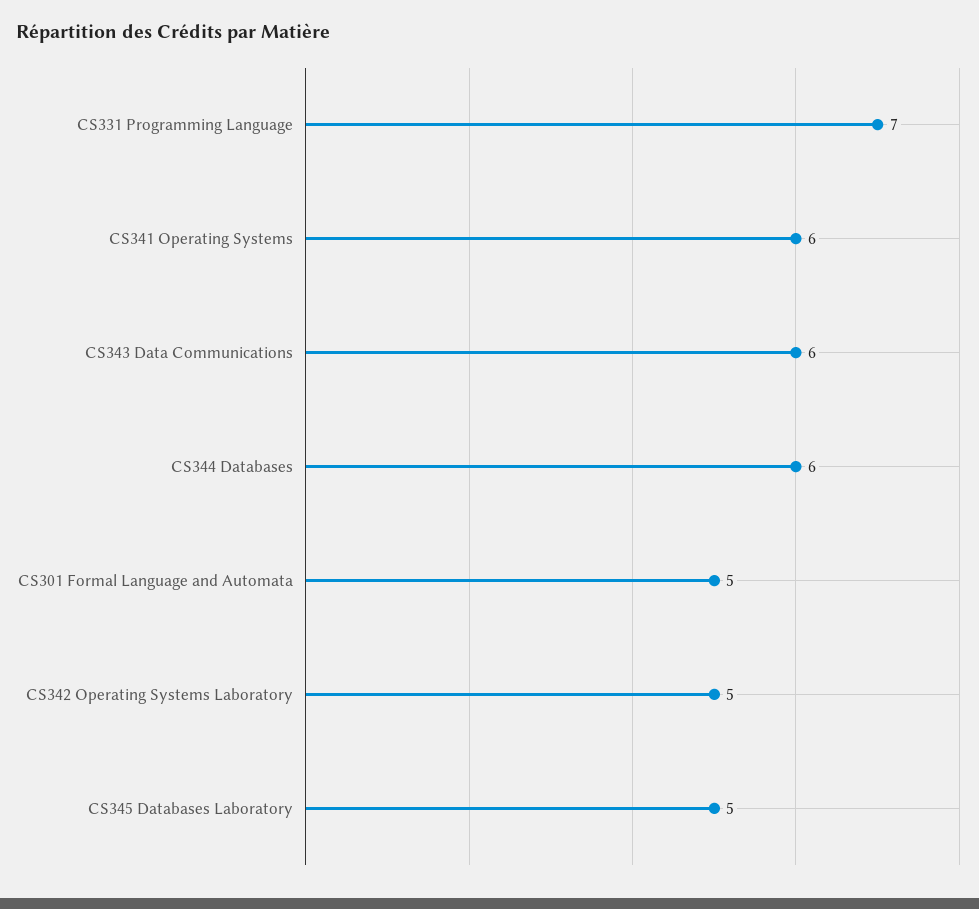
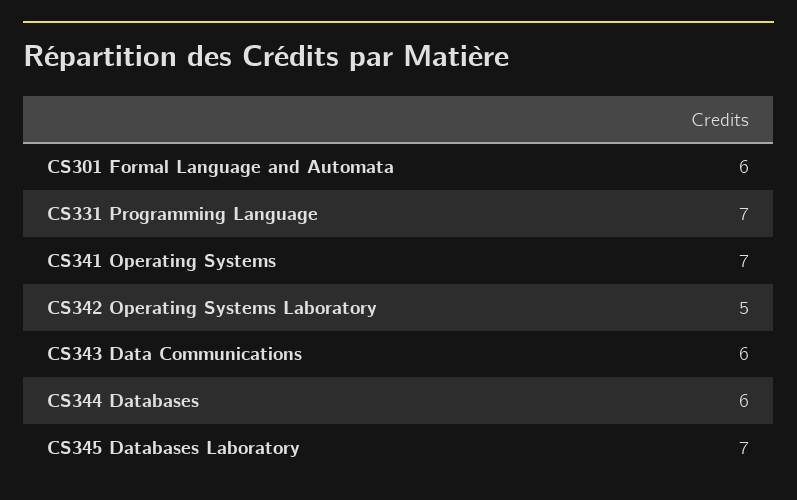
  {
    "CS331 Programming Language": 7,
-   "CS341 Operating Systems": 6,
+   "CS341 Operating Systems": 7,
    "CS343 Data Communications": 6,
    "CS344 Databases": 6,
-   "CS301 Formal Language and Automata": 5,
+   "CS301 Formal Language and Automata": 6,
    "CS342 Operating Systems Laboratory": 5,
-   "CS345 Databases Laboratory": 5
+   "CS345 Databases Laboratory": 7
  }

